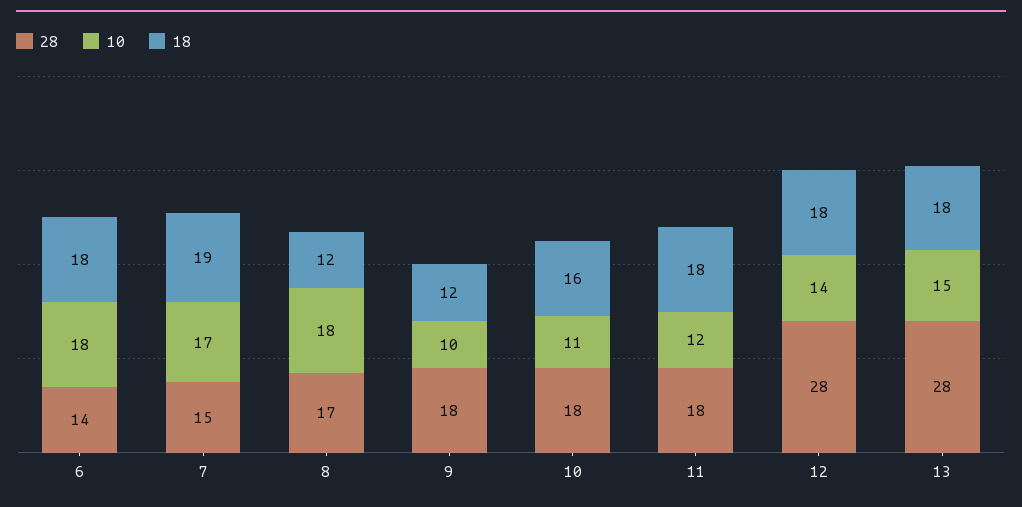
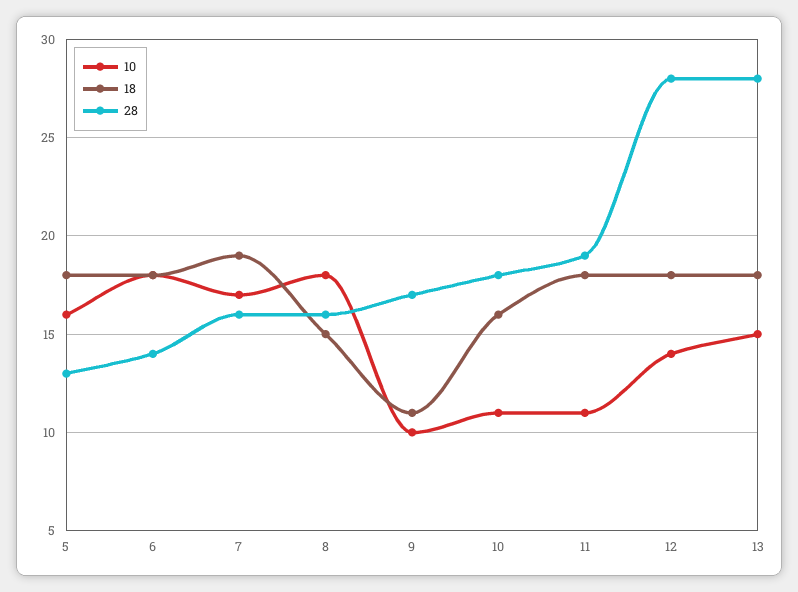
  {
    "28": {
      "6": 14,
-     "7": 15,
+     "7": 16,
-     "8": 17,
+     "8": 16,
-     "9": 18,
+     "9": 17,
      "10": 18,
-     "11": 18,
+     "11": 19,
      "12": 28,
-     "13": 28
+     "13": 28,
+     "5": 13
    },
    "10": {
      "6": 18,
      "7": 17,
      "8": 18,
      "9": 10,
      "10": 11,
-     "11": 12,
+     "11": 11,
      "12": 14,
-     "13": 15
+     "13": 15,
+     "5": 16
    },
    "18": {
      "6": 18,
      "7": 19,
-     "8": 12,
+     "8": 15,
-     "9": 12,
+     "9": 11,
      "10": 16,
      "11": 18,
      "12": 18,
-     "13": 18
+     "13": 18,
+     "5": 18
    }
  }

